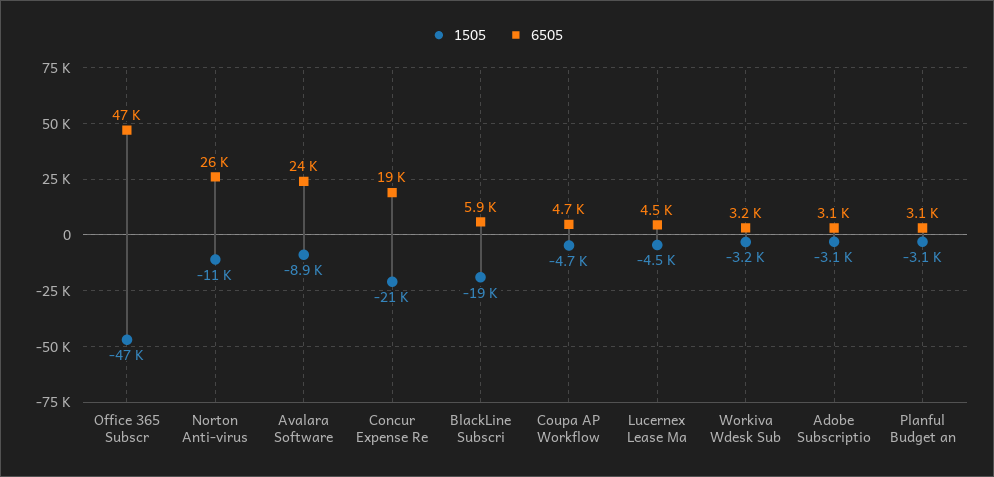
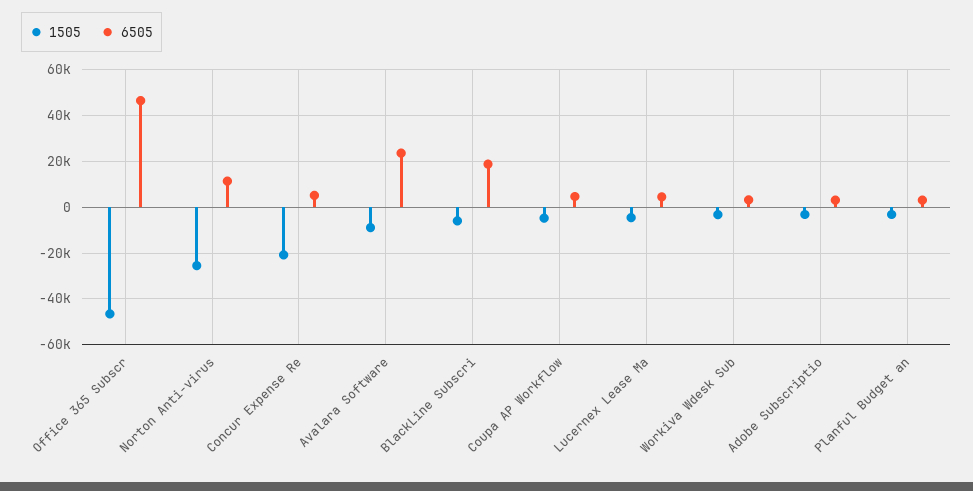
  {
    "1505": {
      "Office 365 Subscr": -47000,
-     "Norton Anti-virus": -11000,
+     "Norton Anti-virus": -25000,
      "Avalara Software": -8900,
      "Concur Expense Re": -21000,
-     "BlackLine Subscri": -19000,
+     "BlackLine Subscri": -5000,
      "Coupa AP Workflow": -4700,
      "Lucernex Lease Ma": -4500,
      "Workiva Wdesk Sub": -3200,
      "Adobe Subscriptio": -3100,
      "Planful Budget an": -3100
    },
    "6505": {
      "Office 365 Subscr": 47000,
-     "Norton Anti-virus": 26000,
+     "Norton Anti-virus": 10000,
      "Avalara Software": 24000,
-     "Concur Expense Re": 19000,
+     "Concur Expense Re": 5000,
-     "BlackLine Subscri": 5900,
+     "BlackLine Subscri": 20000,
      "Coupa AP Workflow": 4700,
      "Lucernex Lease Ma": 4500,
      "Workiva Wdesk Sub": 3200,
      "Adobe Subscriptio": 3100,
      "Planful Budget an": 3100
    }
  }

